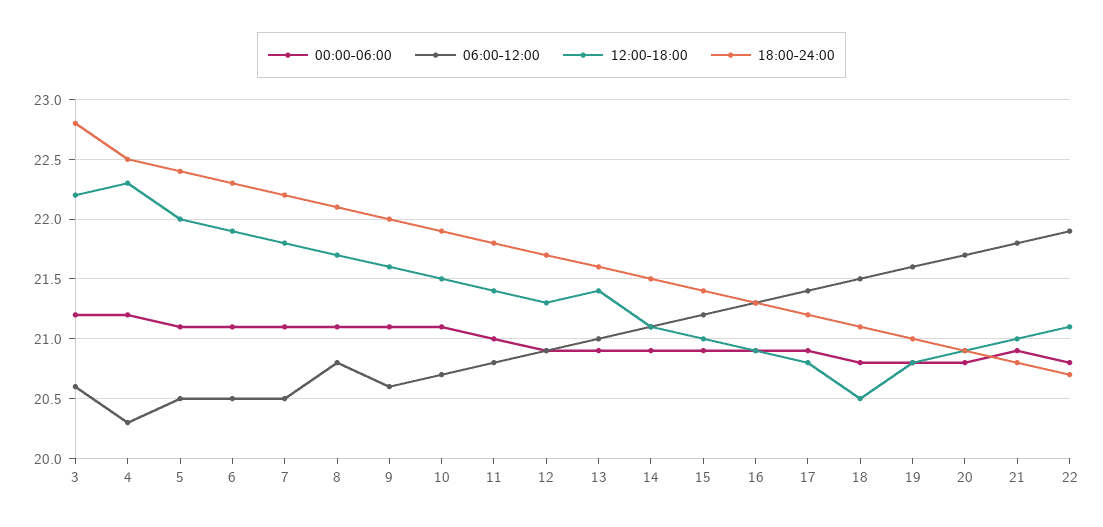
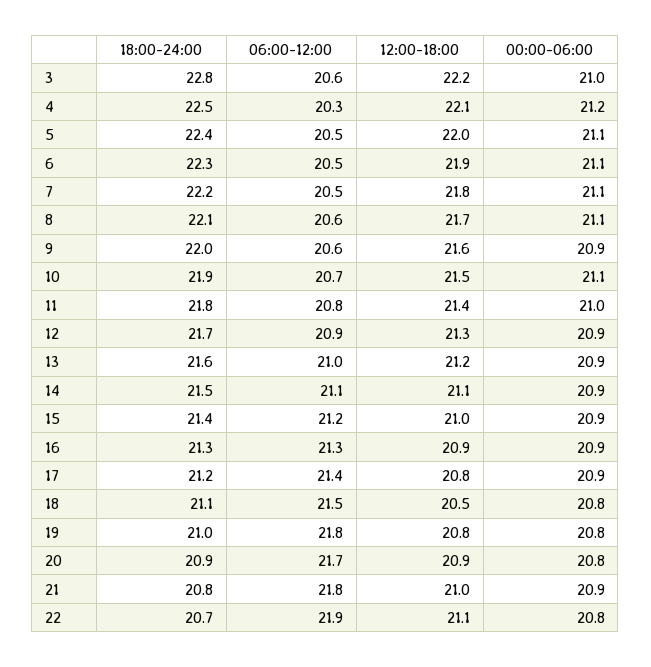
  {
    "00:00-06:00": {
-     "3": 21.2,
+     "3": 21,
      "4": 21.2,
      "5": 21.1,
      "6": 21.1,
      "7": 21.1,
      "8": 21.1,
-     "9": 21.1,
+     "9": 20.9,
      "10": 21.1,
      "11": 21,
      "12": 20.9,
      "13": 20.9,
      "14": 20.9,
      "15": 20.9,
      "16": 20.9,
      "17": 20.9,
      "18": 20.8,
      "19": 20.8,
      "20": 20.8,
      "21": 20.9,
      "22": 20.8
    },
    "06:00-12:00": {
      "3": 20.6,
      "4": 20.3,
      "5": 20.5,
      "6": 20.5,
      "7": 20.5,
-     "8": 20.8,
+     "8": 20.6,
      "9": 20.6,
      "10": 20.7,
      "11": 20.8,
      "12": 20.9,
      "13": 21,
      "14": 21.1,
      "15": 21.2,
      "16": 21.3,
      "17": 21.4,
      "18": 21.5,
-     "19": 21.6,
+     "19": 21.8,
      "20": 21.7,
      "21": 21.8,
      "22": 21.9
    },
    "12:00-18:00": {
      "3": 22.2,
-     "4": 22.3,
+     "4": 22.1,
      "5": 22,
      "6": 21.9,
      "7": 21.8,
      "8": 21.7,
      "9": 21.6,
      "10": 21.5,
      "11": 21.4,
      "12": 21.3,
-     "13": 21.4,
+     "13": 21.2,
      "14": 21.1,
      "15": 21,
      "16": 20.9,
      "17": 20.8,
      "18": 20.5,
      "19": 20.8,
      "20": 20.9,
      "21": 21,
      "22": 21.1
    },
    "18:00-24:00": {
      "3": 22.8,
      "4": 22.5,
      "5": 22.4,
      "6": 22.3,
      "7": 22.2,
      "8": 22.1,
      "9": 22,
      "10": 21.9,
      "11": 21.8,
      "12": 21.7,
      "13": 21.6,
      "14": 21.5,
      "15": 21.4,
      "16": 21.3,
      "17": 21.2,
      "18": 21.1,
      "19": 21,
      "20": 20.9,
      "21": 20.8,
      "22": 20.7
    }
  }

